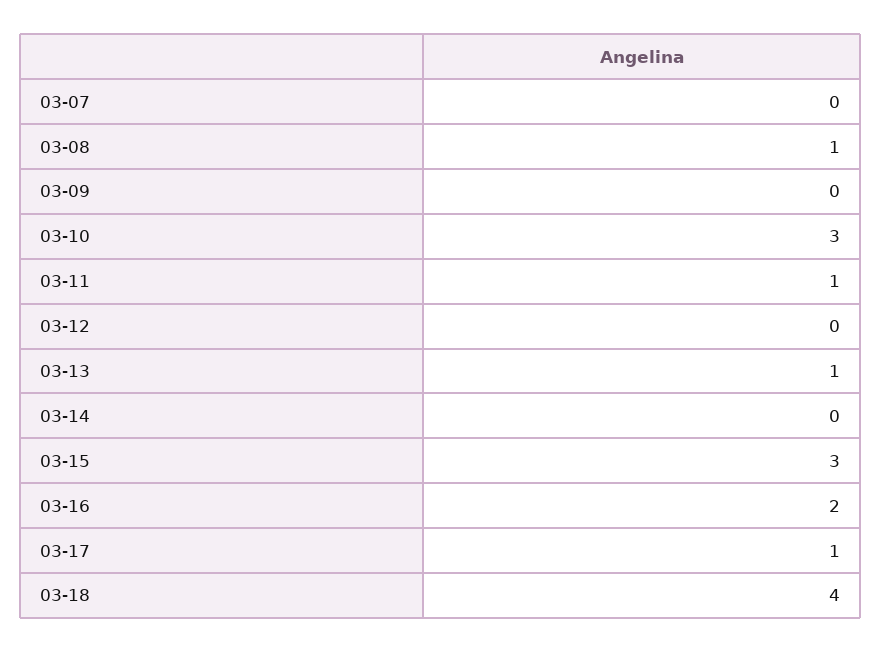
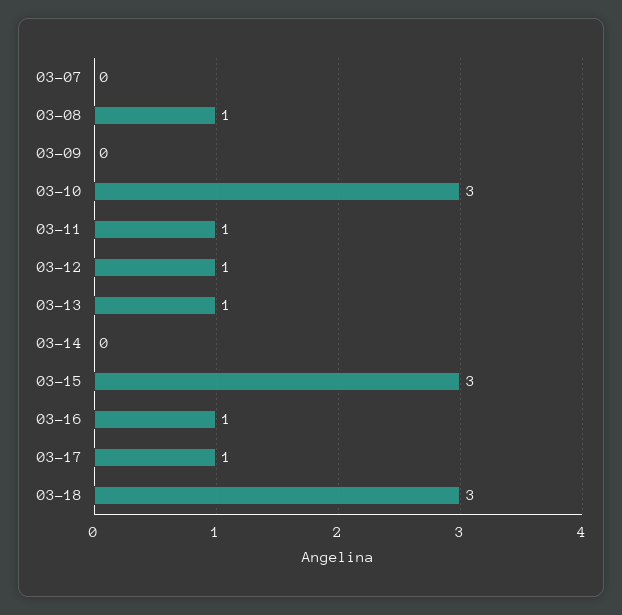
  {
    "03-07": 0,
    "03-08": 1,
    "03-09": 0,
    "03-10": 3,
    "03-11": 1,
-   "03-12": 0,
+   "03-12": 1,
    "03-13": 1,
    "03-14": 0,
    "03-15": 3,
-   "03-16": 2,
+   "03-16": 1,
    "03-17": 1,
-   "03-18": 4
+   "03-18": 3
  }

